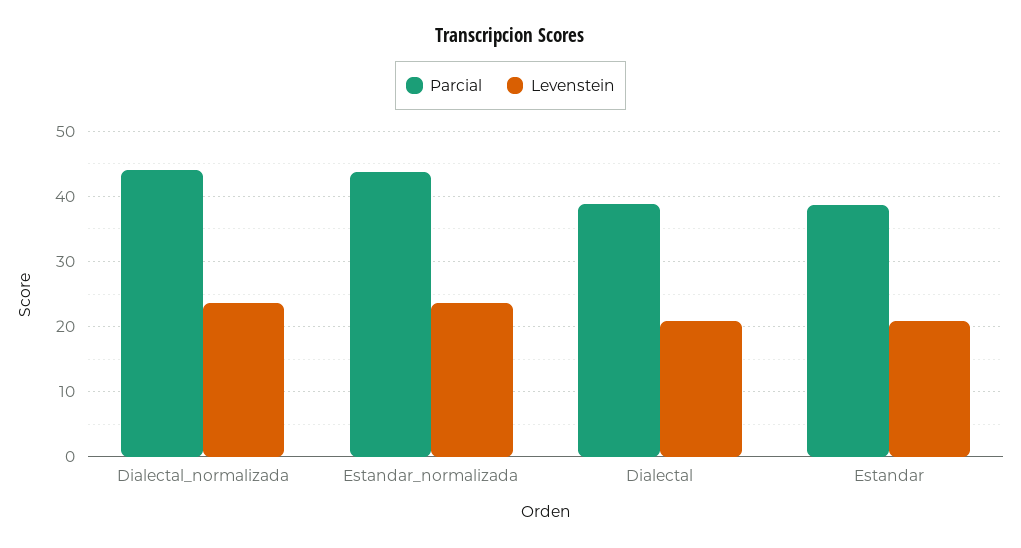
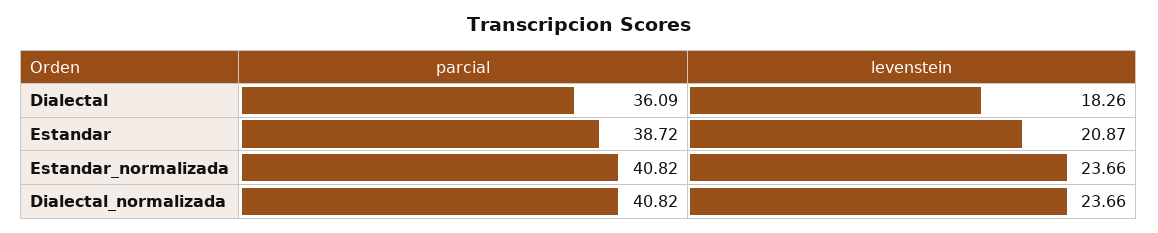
  {
    "Parcial": {
-     "Dialectal_normalizada": 44,
+     "Dialectal_normalizada": 40.82,
-     "Estandar_normalizada": 44,
+     "Estandar_normalizada": 40.82,
-     "Dialectal": 39,
+     "Dialectal": 36.09,
      "Estandar": 38.72
    },
    "Levenstein": {
      "Dialectal_normalizada": 23.66,
      "Estandar_normalizada": 23.66,
-     "Dialectal": 21,
+     "Dialectal": 18.26,
      "Estandar": 20.87
    }
  }

